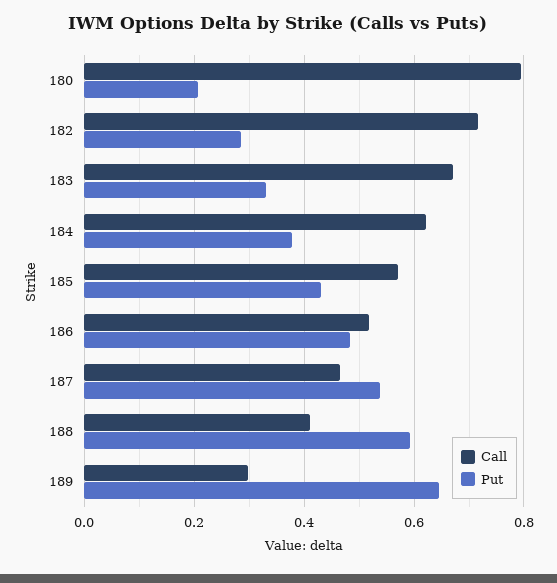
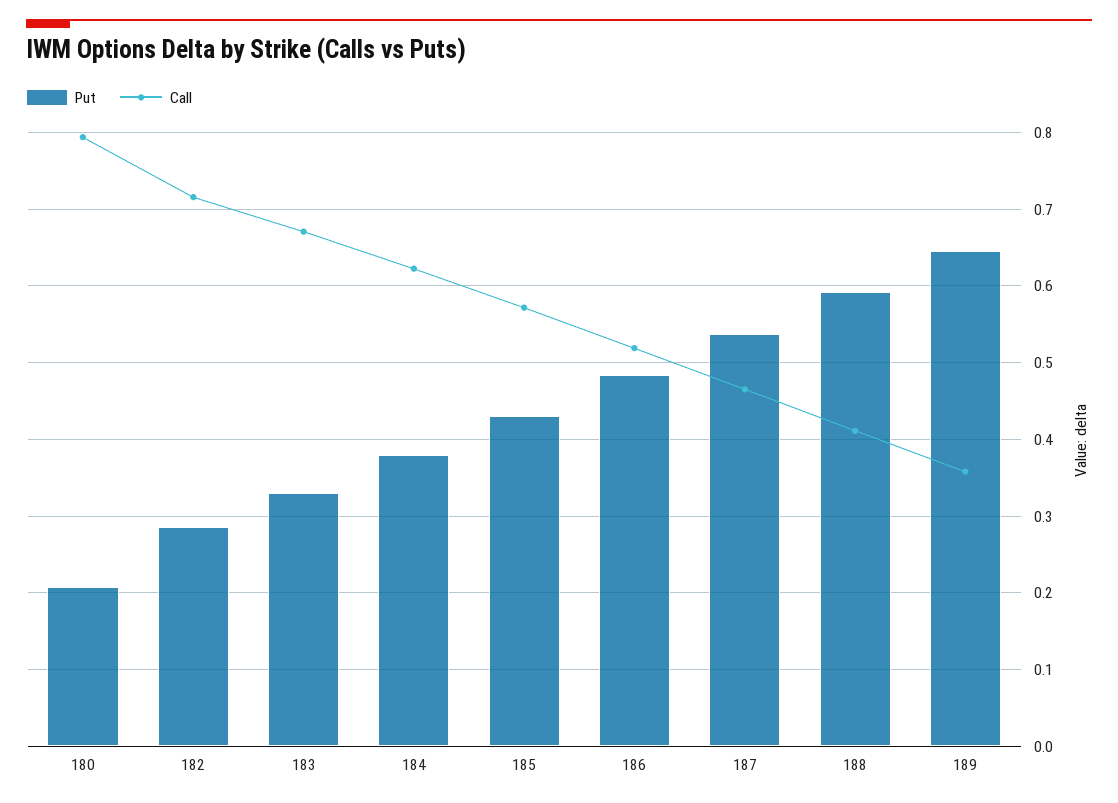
  {
    "Call": {
      "180": 0.79,
      "182": 0.72,
      "183": 0.67,
      "184": 0.62,
      "185": 0.57,
      "186": 0.52,
      "187": 0.47,
      "188": 0.41,
-     "189": 0.3
+     "189": 0.36
    },
    "Put": {
      "180": 0.21,
      "182": 0.29,
      "183": 0.33,
      "184": 0.38,
      "185": 0.43,
      "186": 0.48,
      "187": 0.54,
      "188": 0.59,
      "189": 0.65
    }
  }

